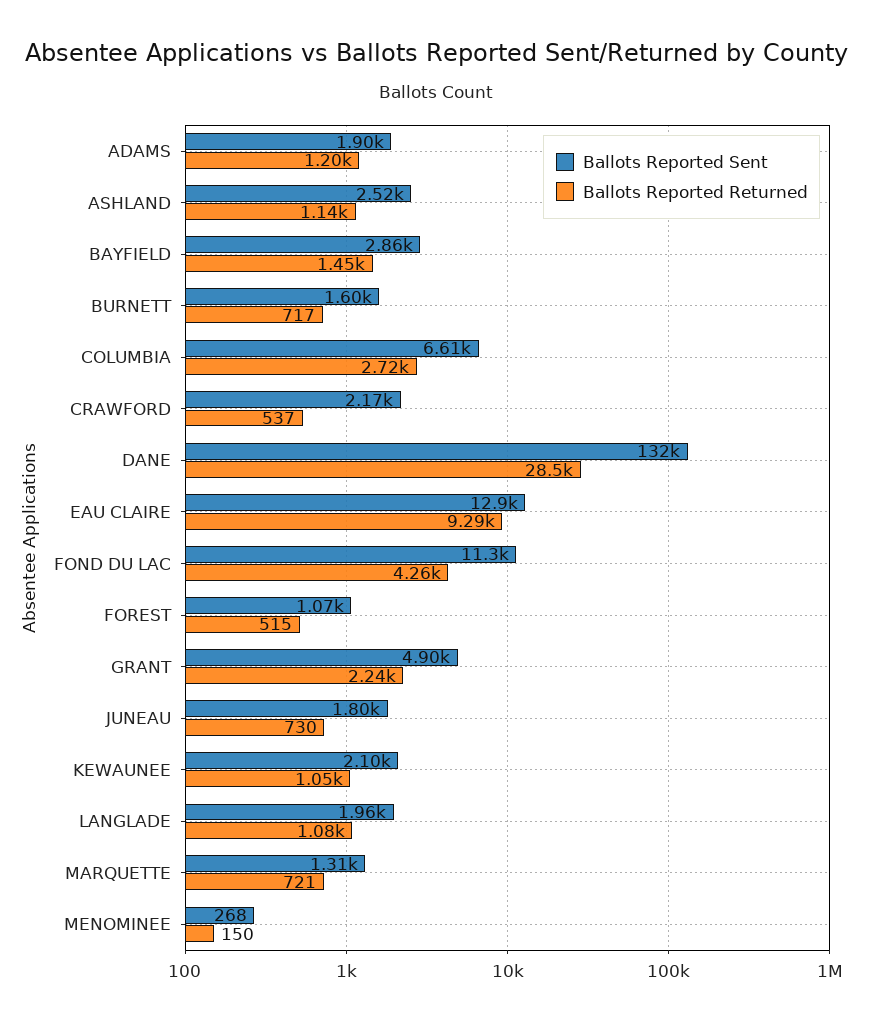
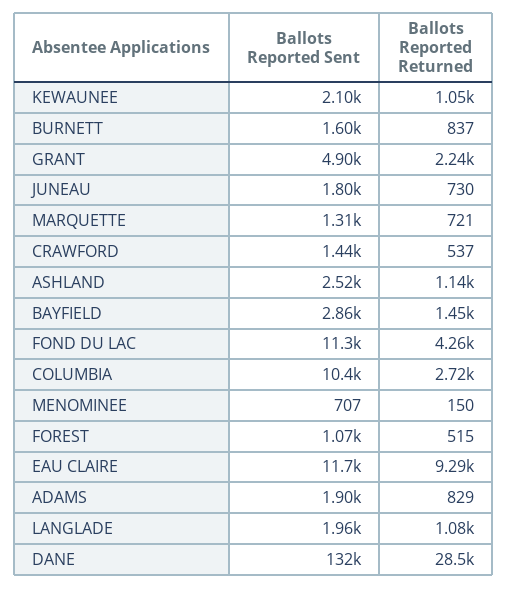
  {
    "Ballots Reported Sent": {
      "ADAMS": 1900,
      "ASHLAND": 2520,
      "BAYFIELD": 2860,
      "BURNETT": 1600,
-     "COLUMBIA": 6610,
+     "COLUMBIA": 10400,
-     "CRAWFORD": 2170,
+     "CRAWFORD": 1440,
      "DANE": 132000,
-     "EAU CLAIRE": 12900,
+     "EAU CLAIRE": 11700,
      "FOND DU LAC": 11300,
      "FOREST": 1070,
      "GRANT": 4900,
      "JUNEAU": 1800,
      "KEWAUNEE": 2100,
      "LANGLADE": 1960,
      "MARQUETTE": 1310,
-     "MENOMINEE": 268
+     "MENOMINEE": 707
    },
    "Ballots Reported Returned": {
-     "ADAMS": 1200,
+     "ADAMS": 829,
      "ASHLAND": 1140,
      "BAYFIELD": 1450,
-     "BURNETT": 717,
+     "BURNETT": 837,
      "COLUMBIA": 2720,
      "CRAWFORD": 537,
      "DANE": 28500,
      "EAU CLAIRE": 9290,
      "FOND DU LAC": 4260,
      "FOREST": 515,
      "GRANT": 2240,
      "JUNEAU": 730,
      "KEWAUNEE": 1050,
      "LANGLADE": 1080,
      "MARQUETTE": 721,
      "MENOMINEE": 150
    }
  }

